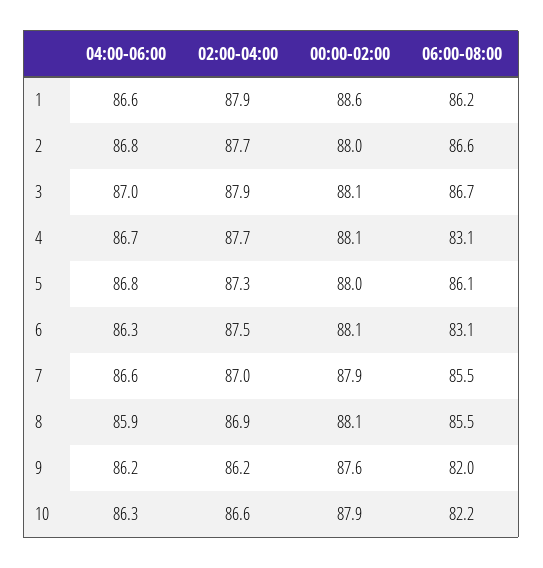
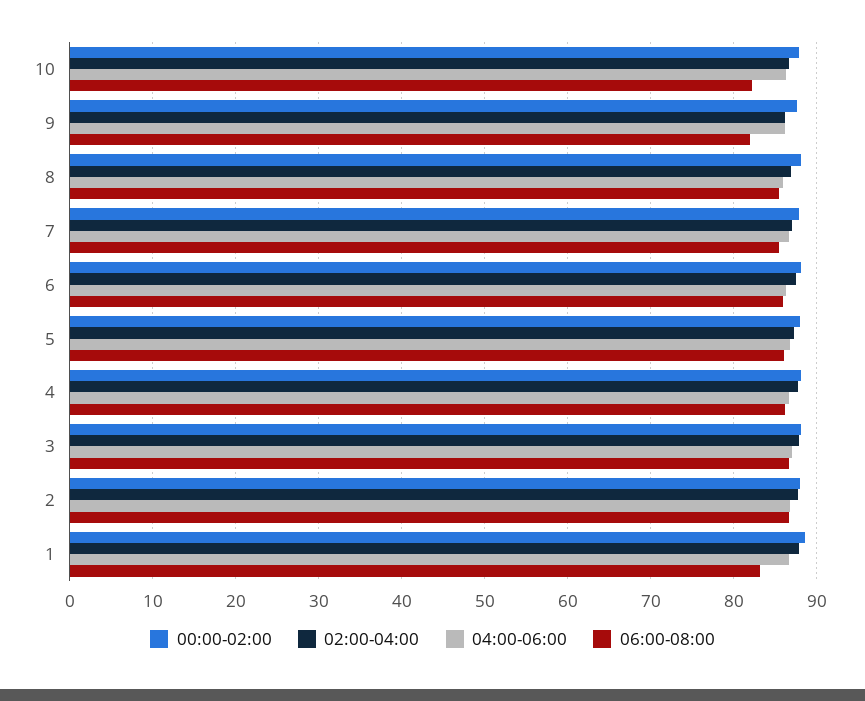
  {
    "04:00-06:00": {
      "1": 86.6,
      "2": 86.8,
      "3": 87,
      "4": 86.7,
      "5": 86.8,
      "6": 86.3,
      "7": 86.6,
      "8": 85.9,
      "9": 86.2,
      "10": 86.3
    },
    "02:00-04:00": {
      "1": 87.9,
      "2": 87.7,
      "3": 87.9,
      "4": 87.7,
      "5": 87.3,
      "6": 87.5,
      "7": 87,
      "8": 86.9,
      "9": 86.2,
      "10": 86.6
    },
    "00:00-02:00": {
      "1": 88.6,
      "2": 88,
      "3": 88.1,
      "4": 88.1,
      "5": 88,
      "6": 88.1,
      "7": 87.9,
      "8": 88.1,
      "9": 87.6,
      "10": 87.9
    },
    "06:00-08:00": {
-     "1": 86.2,
+     "1": 83,
      "2": 86.6,
      "3": 86.7,
-     "4": 83.1,
+     "4": 86,
      "5": 86.1,
-     "6": 83.1,
+     "6": 86,
      "7": 85.5,
      "8": 85.5,
      "9": 82,
      "10": 82.2
    }
  }

